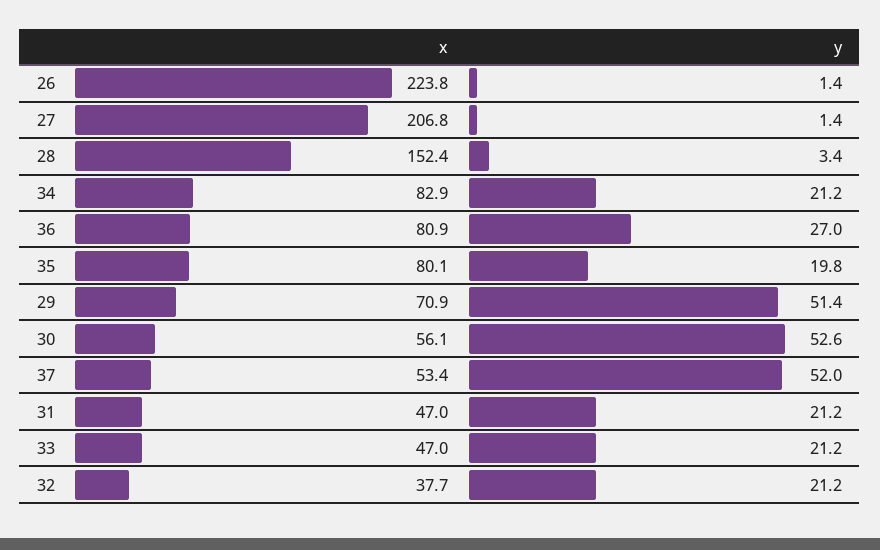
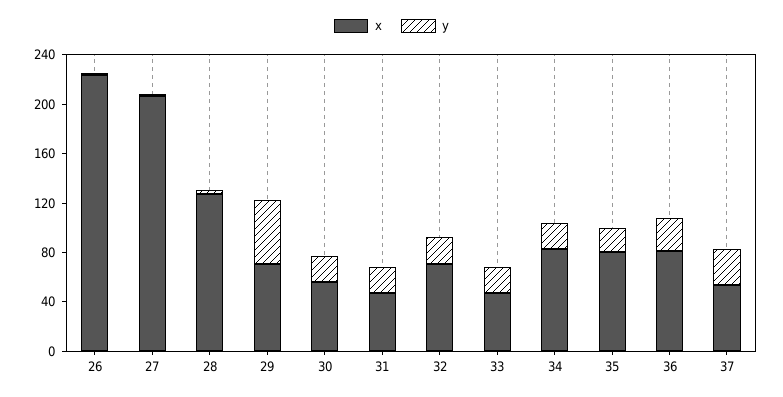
  {
    "x": {
      "26": 223.8,
      "27": 206.8,
-     "28": 152.4,
+     "28": 130,
      "34": 82.9,
      "36": 80.9,
      "35": 80.1,
      "29": 70.9,
      "30": 56.1,
      "37": 53.4,
      "31": 47,
      "33": 47,
-     "32": 37.7
+     "32": 70
    },
    "y": {
      "26": 1.4,
      "27": 1.4,
      "28": 3.4,
      "34": 21.2,
      "36": 27,
      "35": 19.8,
      "29": 51.4,
-     "30": 52.6,
+     "30": 20,
-     "37": 52,
+     "37": 30,
      "31": 21.2,
      "33": 21.2,
      "32": 21.2
    }
  }

